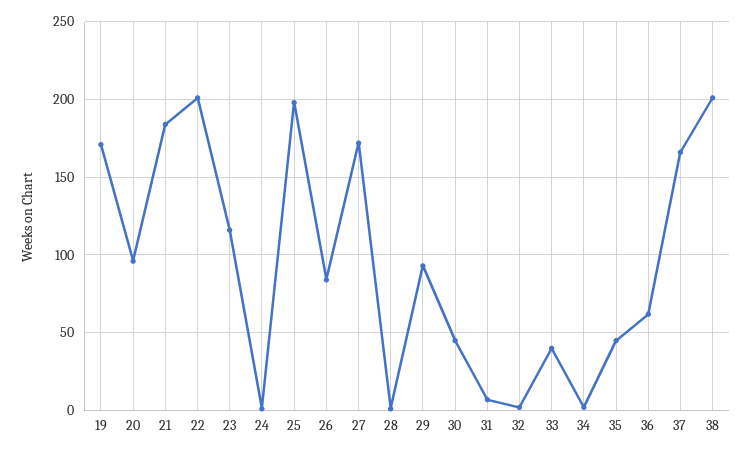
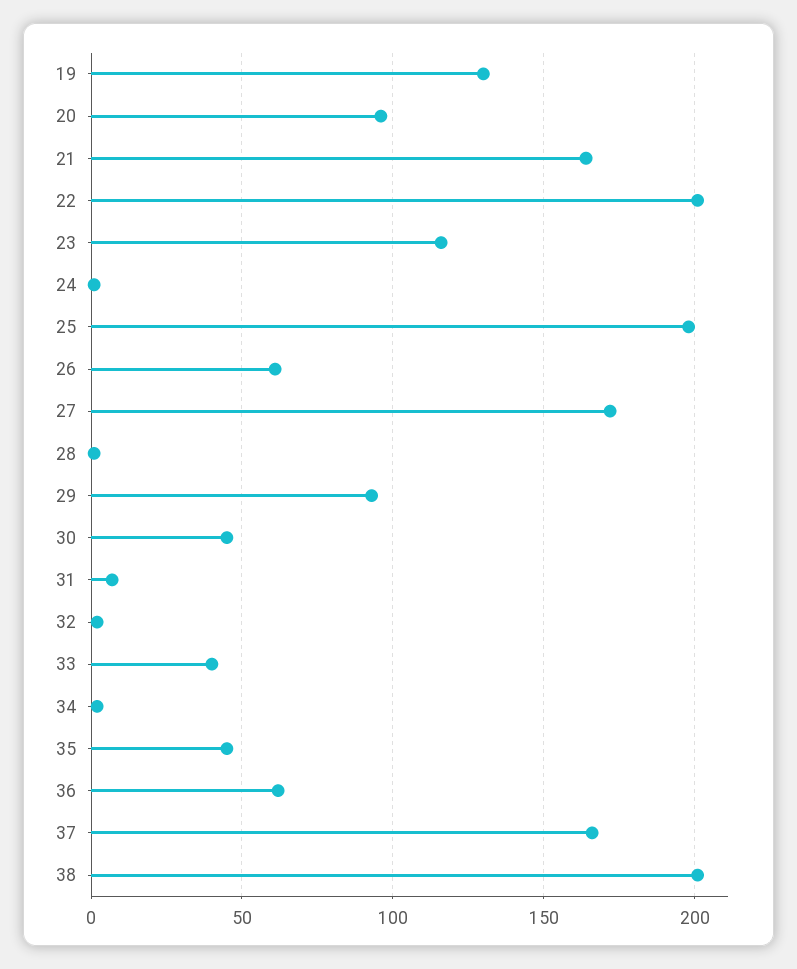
  {
-   "19": 170,
+   "19": 130,
    "20": 95,
-   "21": 185,
+   "21": 165,
    "22": 200,
    "23": 115,
    "24": 0,
    "25": 200,
-   "26": 85,
+   "26": 60,
    "27": 170,
    "28": 0,
    "29": 95,
    "30": 45,
    "31": 5,
    "32": 0,
    "33": 40,
    "34": 0,
    "35": 45,
    "36": 60,
    "37": 165,
    "38": 200
  }

